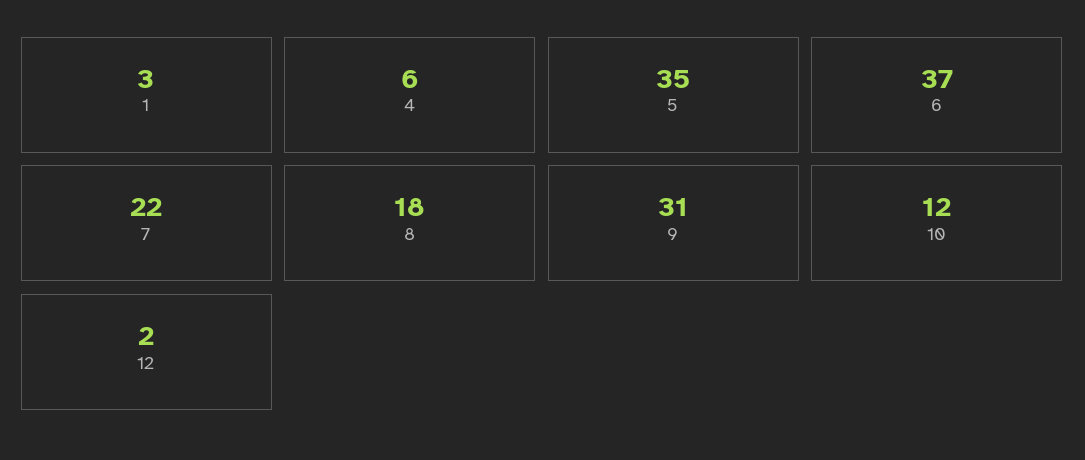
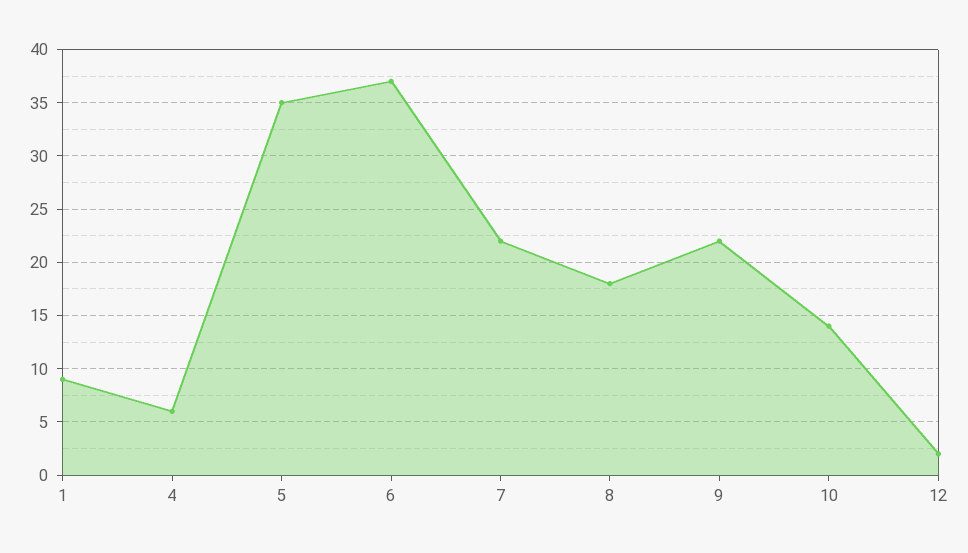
  {
-   "1": 3,
+   "1": 9,
    "4": 6,
    "5": 35,
    "6": 37,
    "7": 22,
    "8": 18,
-   "9": 31,
+   "9": 22,
-   "10": 12,
+   "10": 14,
    "12": 2
  }

